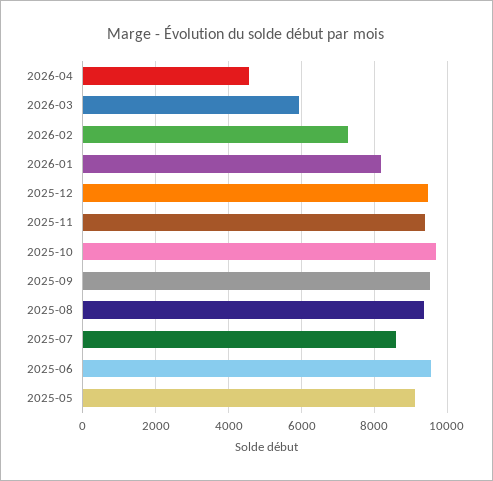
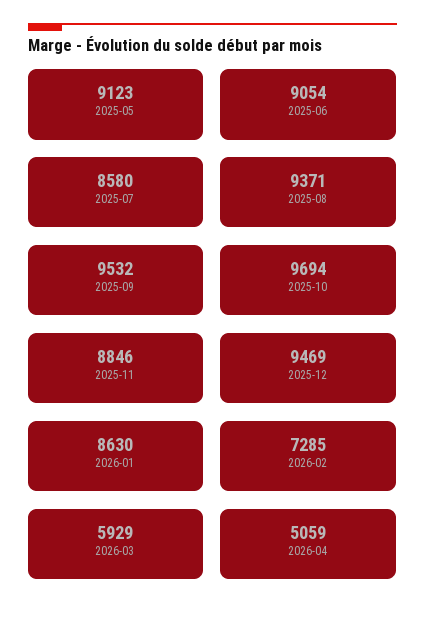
  {
-   "2026-04": 4600,
+   "2026-04": 5059,
    "2026-03": 5929,
    "2026-02": 7285,
-   "2026-01": 8200,
+   "2026-01": 8630,
    "2025-12": 9469,
-   "2025-11": 9400,
+   "2025-11": 8846,
    "2025-10": 9694,
    "2025-09": 9532,
    "2025-08": 9371,
    "2025-07": 8580,
-   "2025-06": 9600,
+   "2025-06": 9054,
    "2025-05": 9123
  }

